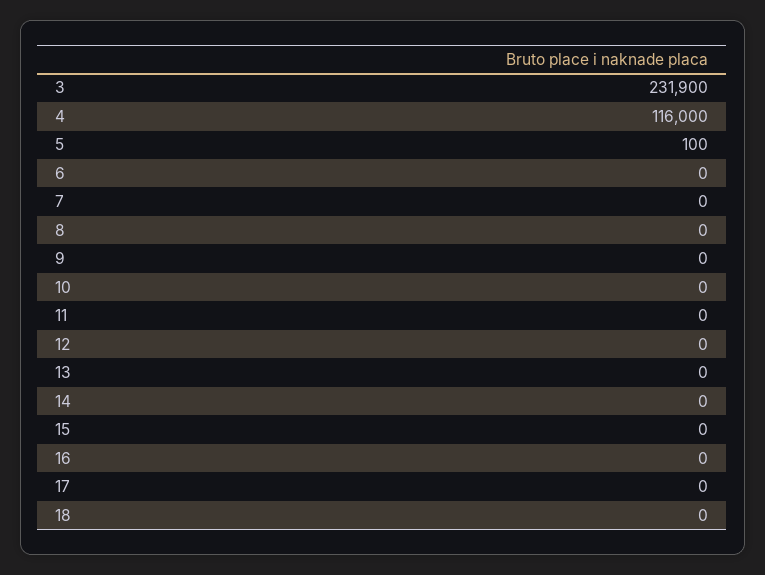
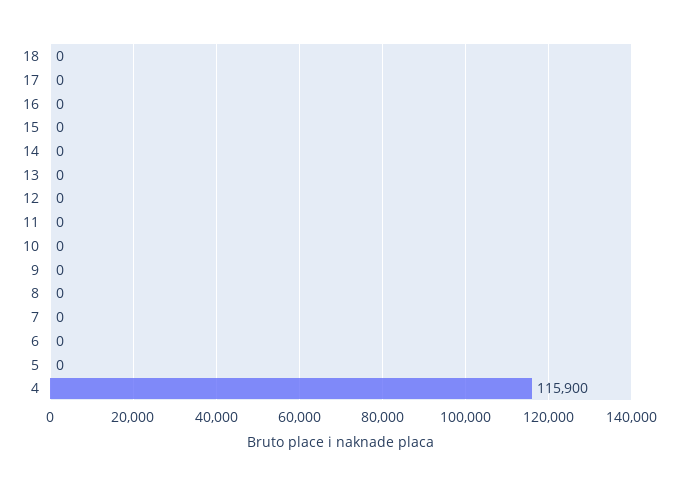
  {
-   "3": 231900,
-   "4": 116000,
+   "4": 115900,
-   "5": 100,
+   "5": 0,
    "6": 0,
    "7": 0,
    "8": 0,
    "9": 0,
    "10": 0,
    "11": 0,
    "12": 0,
    "13": 0,
    "14": 0,
    "15": 0,
    "16": 0,
    "17": 0,
    "18": 0
  }

